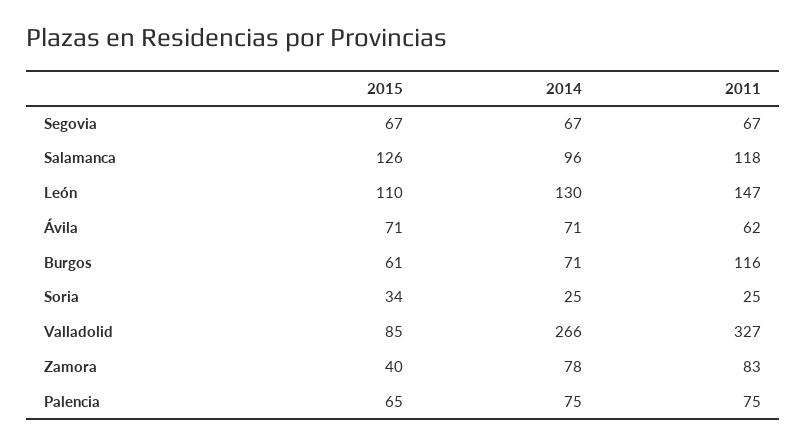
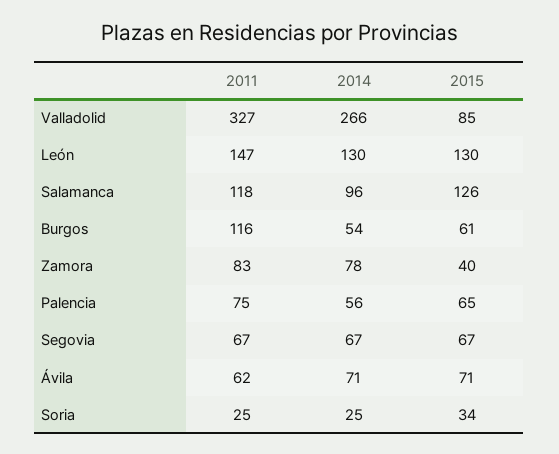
  {
    "2015": {
      "Segovia": 67,
      "Salamanca": 126,
-     "León": 110,
+     "León": 130,
      "Ávila": 71,
      "Burgos": 61,
      "Soria": 34,
      "Valladolid": 85,
      "Zamora": 40,
      "Palencia": 65
    },
    "2014": {
      "Segovia": 67,
      "Salamanca": 96,
      "León": 130,
      "Ávila": 71,
-     "Burgos": 71,
+     "Burgos": 54,
      "Soria": 25,
      "Valladolid": 266,
      "Zamora": 78,
-     "Palencia": 75
+     "Palencia": 56
    },
    "2011": {
      "Segovia": 67,
      "Salamanca": 118,
      "León": 147,
      "Ávila": 62,
      "Burgos": 116,
      "Soria": 25,
      "Valladolid": 327,
      "Zamora": 83,
      "Palencia": 75
    }
  }

